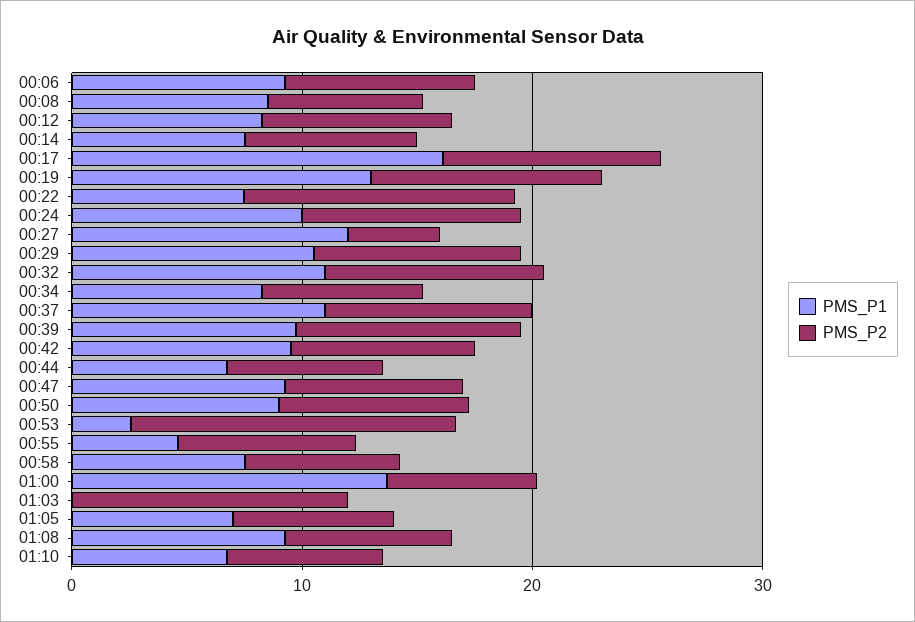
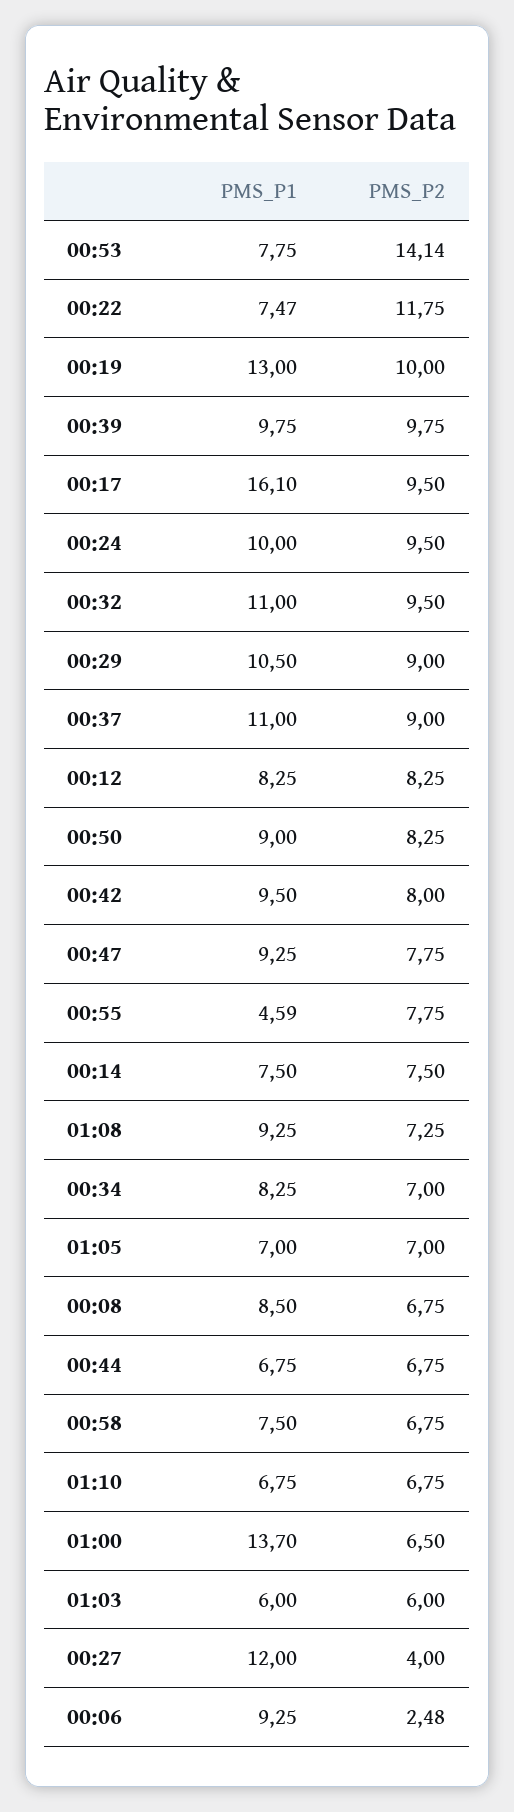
  {
    "PMS_P1": {
      "00:06": 9.25,
      "00:08": 8.5,
      "00:12": 8.25,
      "00:14": 7.5,
      "00:17": 16.1,
      "00:19": 13,
      "00:22": 7.47,
      "00:24": 10,
      "00:27": 12,
      "00:29": 10.5,
      "00:32": 11,
      "00:34": 8.25,
      "00:37": 11,
      "00:39": 9.75,
      "00:42": 9.5,
      "00:44": 6.75,
      "00:47": 9.25,
      "00:50": 9,
-     "00:53": 2,
+     "00:53": 7.75,
      "00:55": 4.59,
      "00:58": 7.5,
      "01:00": 13.7,
-     "01:03": 0,
+     "01:03": 6,
      "01:05": 7,
      "01:08": 9.25,
      "01:10": 6.75
    },
    "PMS_P2": {
-     "00:06": 8,
+     "00:06": 2.48,
      "00:08": 6.75,
      "00:12": 8.25,
      "00:14": 7.5,
      "00:17": 9.5,
      "00:19": 10,
      "00:22": 11.75,
      "00:24": 9.5,
      "00:27": 4,
      "00:29": 9,
      "00:32": 9.5,
      "00:34": 7,
      "00:37": 9,
      "00:39": 9.75,
      "00:42": 8,
      "00:44": 6.75,
      "00:47": 7.75,
      "00:50": 8.25,
      "00:53": 14.14,
      "00:55": 7.75,
      "00:58": 6.75,
      "01:00": 6.5,
-     "01:03": 12,
+     "01:03": 6,
      "01:05": 7,
      "01:08": 7.25,
      "01:10": 6.75
    }
  }

